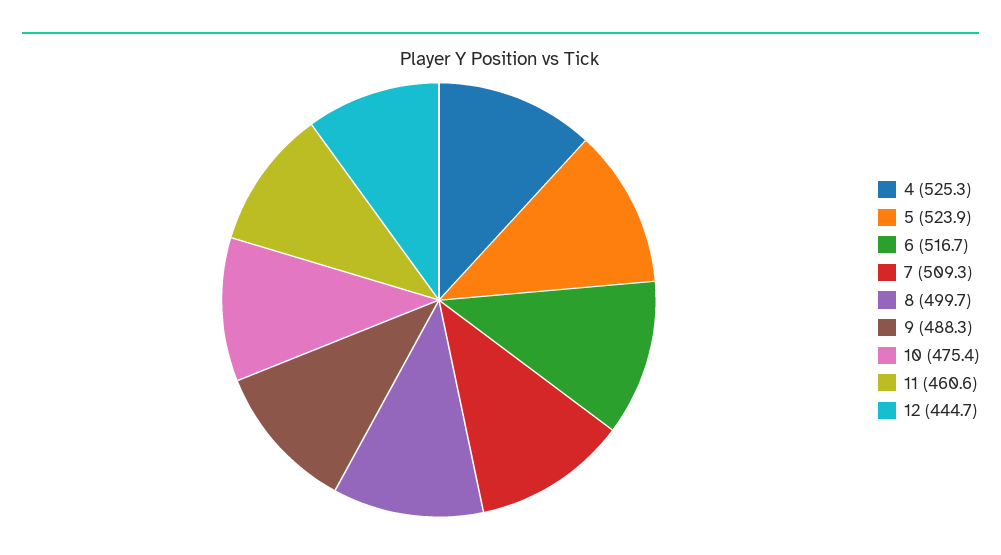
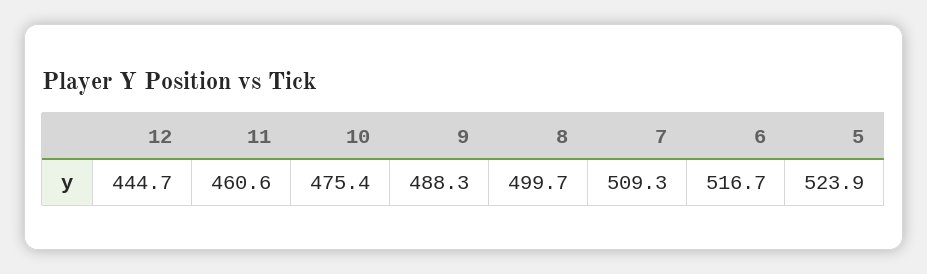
  {
-   "4": 525.3,
    "5": 523.9,
    "6": 516.7,
    "7": 509.3,
    "8": 499.7,
    "9": 488.3,
    "10": 475.4,
    "11": 460.6,
    "12": 444.7
  }

